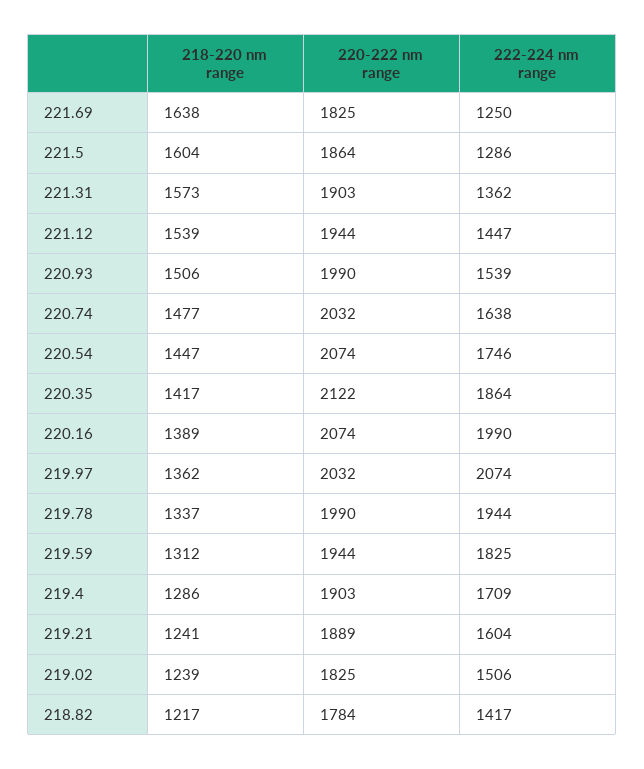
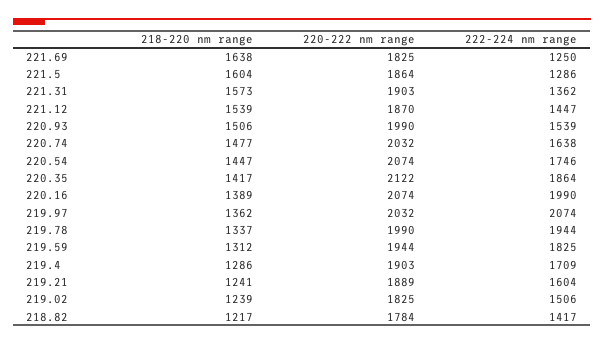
  {
    "218-220 nm range": {
      "221.69": 1638,
      "221.5": 1604,
      "221.31": 1573,
      "221.12": 1539,
      "220.93": 1506,
      "220.74": 1477,
      "220.54": 1447,
      "220.35": 1417,
      "220.16": 1389,
      "219.97": 1362,
      "219.78": 1337,
      "219.59": 1312,
      "219.4": 1286,
      "219.21": 1241,
      "219.02": 1239,
      "218.82": 1217
    },
    "220-222 nm range": {
      "221.69": 1825,
      "221.5": 1864,
      "221.31": 1903,
-     "221.12": 1944,
+     "221.12": 1870,
      "220.93": 1990,
      "220.74": 2032,
      "220.54": 2074,
      "220.35": 2122,
      "220.16": 2074,
      "219.97": 2032,
      "219.78": 1990,
      "219.59": 1944,
      "219.4": 1903,
      "219.21": 1889,
      "219.02": 1825,
      "218.82": 1784
    },
    "222-224 nm range": {
      "221.69": 1250,
      "221.5": 1286,
      "221.31": 1362,
      "221.12": 1447,
      "220.93": 1539,
      "220.74": 1638,
      "220.54": 1746,
      "220.35": 1864,
      "220.16": 1990,
      "219.97": 2074,
      "219.78": 1944,
      "219.59": 1825,
      "219.4": 1709,
      "219.21": 1604,
      "219.02": 1506,
      "218.82": 1417
    }
  }

